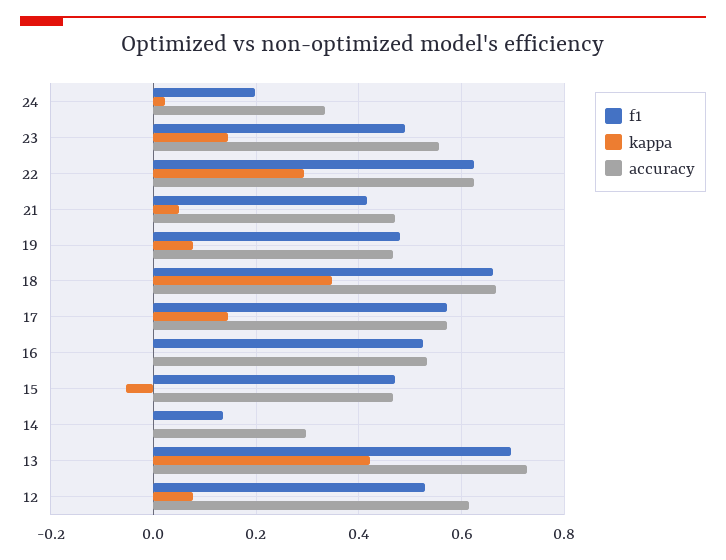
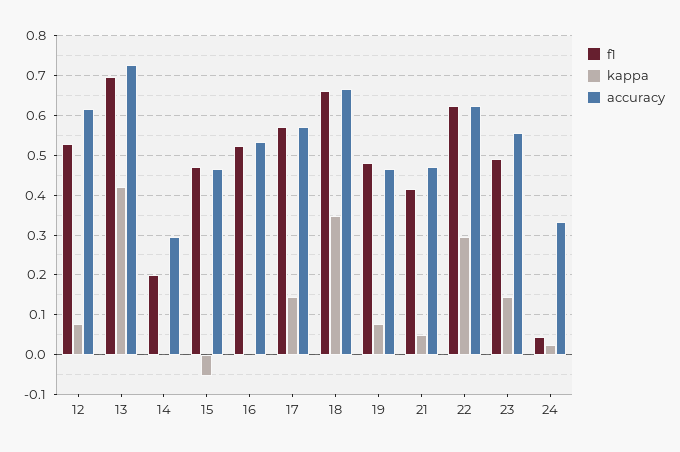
  {
    "f1": {
-     "24": 0.2,
+     "24": 0.04,
      "23": 0.5,
      "22": 0.62,
      "21": 0.42,
      "19": 0.48,
      "18": 0.66,
      "17": 0.58,
      "16": 0.52,
      "15": 0.48,
-     "14": 0.14,
+     "14": 0.2,
      "13": 0.7,
      "12": 0.52
    },
    "kappa": {
      "24": 0.02,
      "23": 0.14,
      "22": 0.3,
      "21": 0.04,
      "19": 0.08,
      "18": 0.34,
      "17": 0.14,
      "16": 0,
      "15": -0.06,
      "14": 0,
      "13": 0.42,
      "12": 0.08
    },
    "accuracy": {
      "24": 0.34,
      "23": 0.56,
      "22": 0.62,
      "21": 0.48,
      "19": 0.46,
      "18": 0.66,
      "17": 0.58,
      "16": 0.54,
      "15": 0.46,
      "14": 0.3,
      "13": 0.72,
      "12": 0.62
    }
  }

